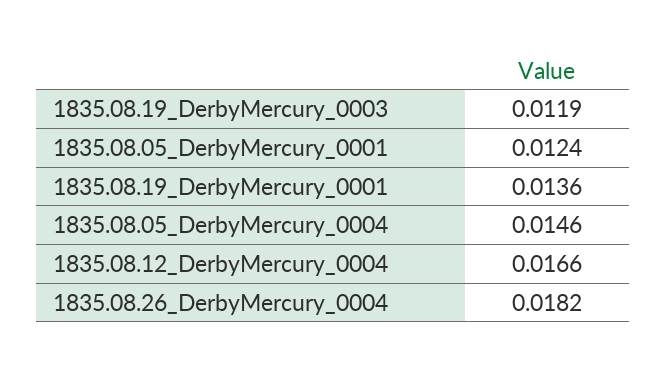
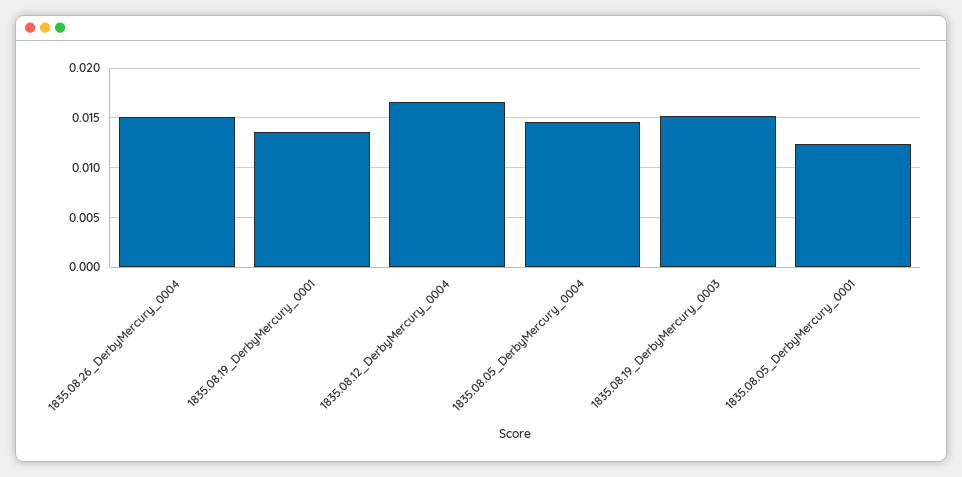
  {
-   "1835.08.19_DerbyMercury_0003": 0.0119,
+   "1835.08.19_DerbyMercury_0003": 0.015,
    "1835.08.05_DerbyMercury_0001": 0.0124,
    "1835.08.19_DerbyMercury_0001": 0.0136,
    "1835.08.05_DerbyMercury_0004": 0.0146,
    "1835.08.12_DerbyMercury_0004": 0.0166,
-   "1835.08.26_DerbyMercury_0004": 0.0182
+   "1835.08.26_DerbyMercury_0004": 0.015
  }

